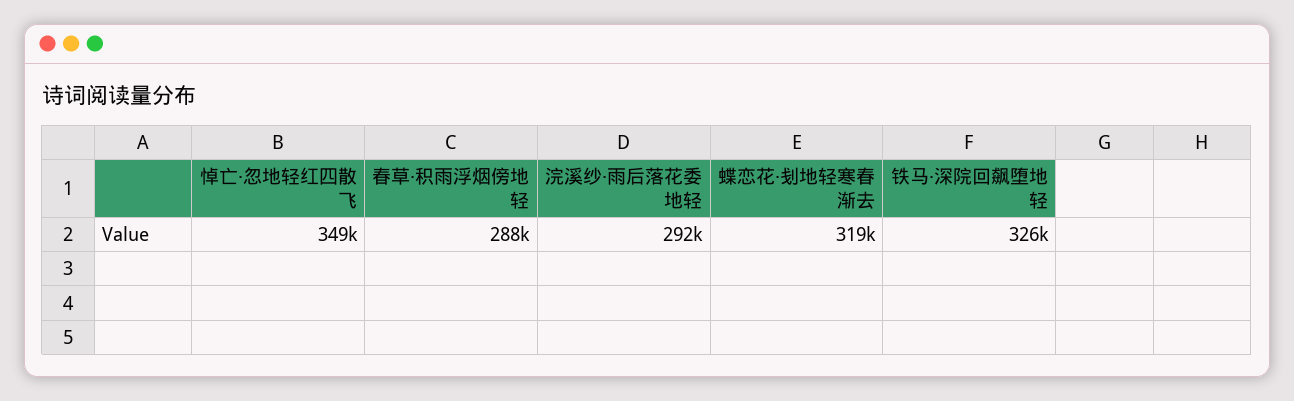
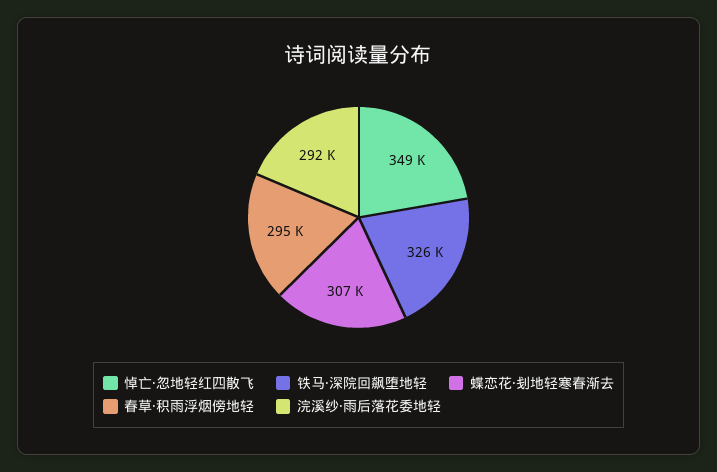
  {
    "悼亡·忽地轻红四散飞": 349000,
-   "春草·积雨浮烟傍地轻": 288000,
+   "春草·积雨浮烟傍地轻": 295000,
    "浣溪纱·雨后落花委地轻": 292000,
-   "蝶恋花·刬地轻寒春渐去": 319000,
+   "蝶恋花·刬地轻寒春渐去": 307000,
    "铁马·深院回飙堕地轻": 326000
  }

